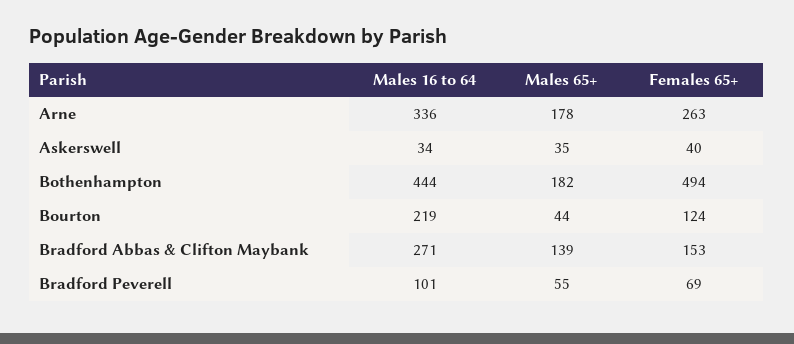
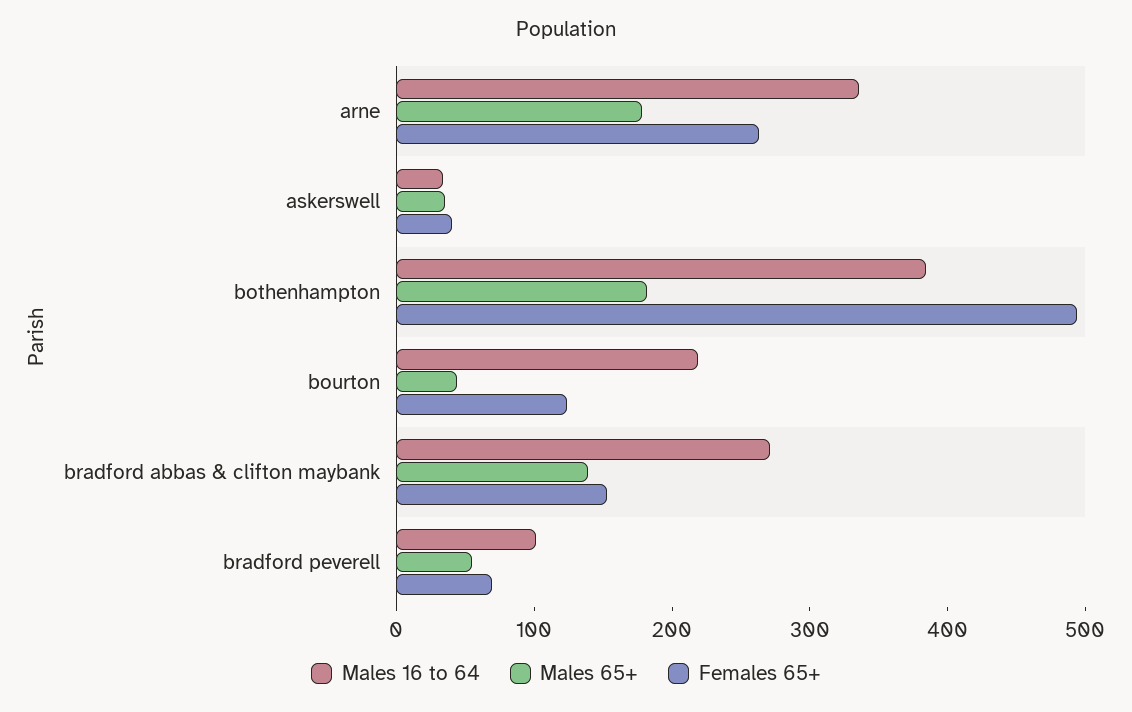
  {
    "Males 16 to 64": {
      "Arne": 336,
      "Askerswell": 34,
-     "Bothenhampton": 444,
+     "Bothenhampton": 380,
      "Bourton": 219,
      "Bradford Abbas & Clifton Maybank": 271,
      "Bradford Peverell": 101
    },
    "Males 65+": {
      "Arne": 178,
      "Askerswell": 35,
      "Bothenhampton": 182,
      "Bourton": 44,
      "Bradford Abbas & Clifton Maybank": 139,
      "Bradford Peverell": 55
    },
    "Females 65+": {
      "Arne": 263,
      "Askerswell": 40,
      "Bothenhampton": 494,
      "Bourton": 124,
      "Bradford Abbas & Clifton Maybank": 153,
      "Bradford Peverell": 69
    }
  }

